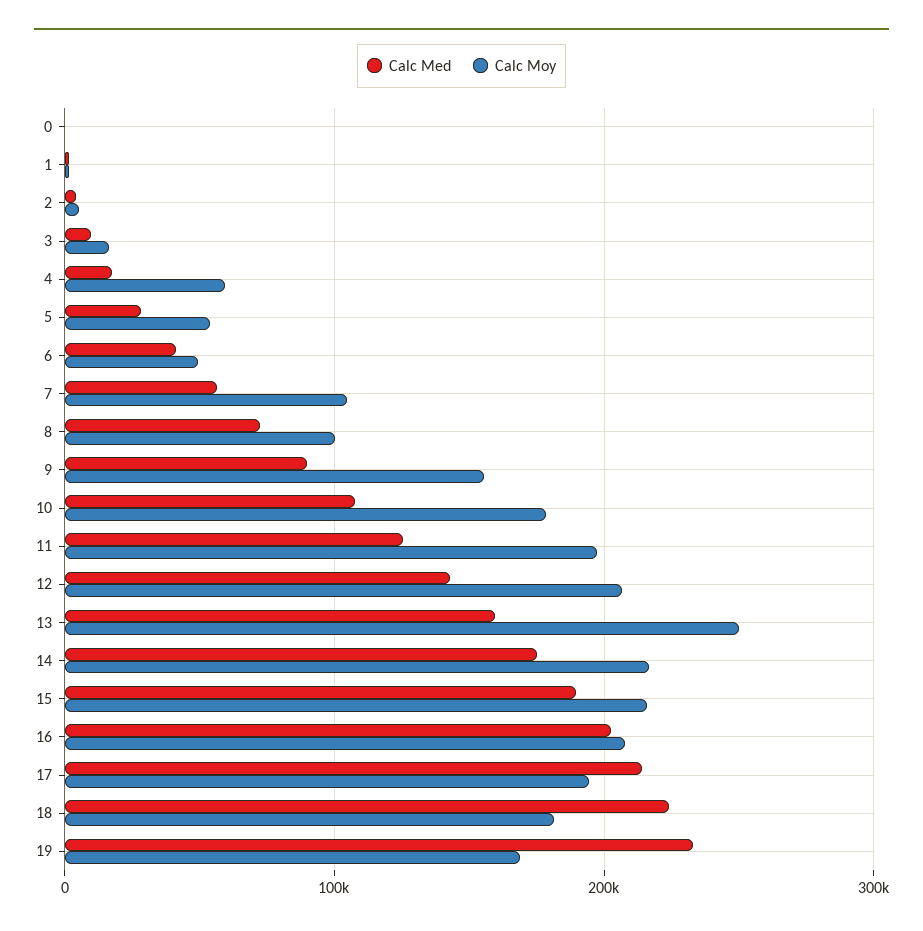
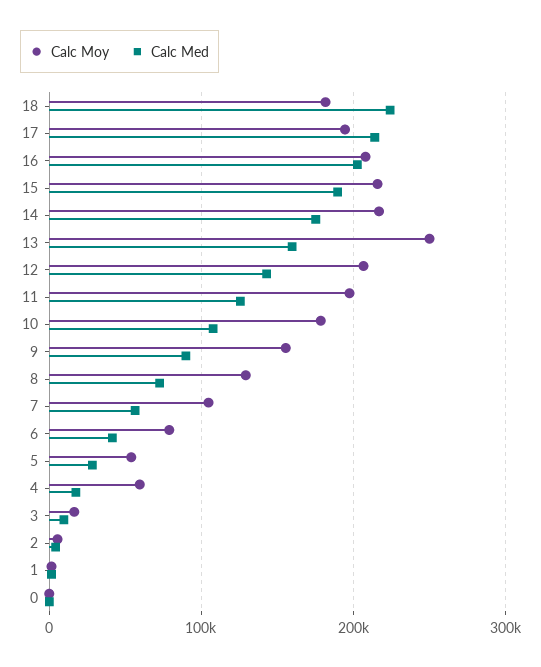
  {
    "Calc Med": {
      "0": 0,
      "1": 0,
      "2": 0,
      "3": 10000,
      "4": 20000,
      "5": 30000,
      "6": 40000,
      "7": 60000,
      "8": 70000,
      "9": 90000,
      "10": 110000,
      "11": 130000,
      "12": 140000,
      "13": 160000,
      "14": 180000,
      "15": 190000,
      "16": 200000,
      "17": 210000,
-     "18": 220000,
+     "18": 220000
-     "19": 230000
    },
    "Calc Moy": {
      "0": 0,
      "1": 0,
      "2": 10000,
      "3": 20000,
      "4": 60000,
      "5": 50000,
-     "6": 50000,
+     "6": 80000,
      "7": 100000,
-     "8": 100000,
+     "8": 130000,
      "9": 160000,
      "10": 180000,
      "11": 200000,
      "12": 210000,
      "13": 250000,
      "14": 220000,
      "15": 220000,
      "16": 210000,
      "17": 190000,
-     "18": 180000,
+     "18": 180000
-     "19": 170000
    }
  }

